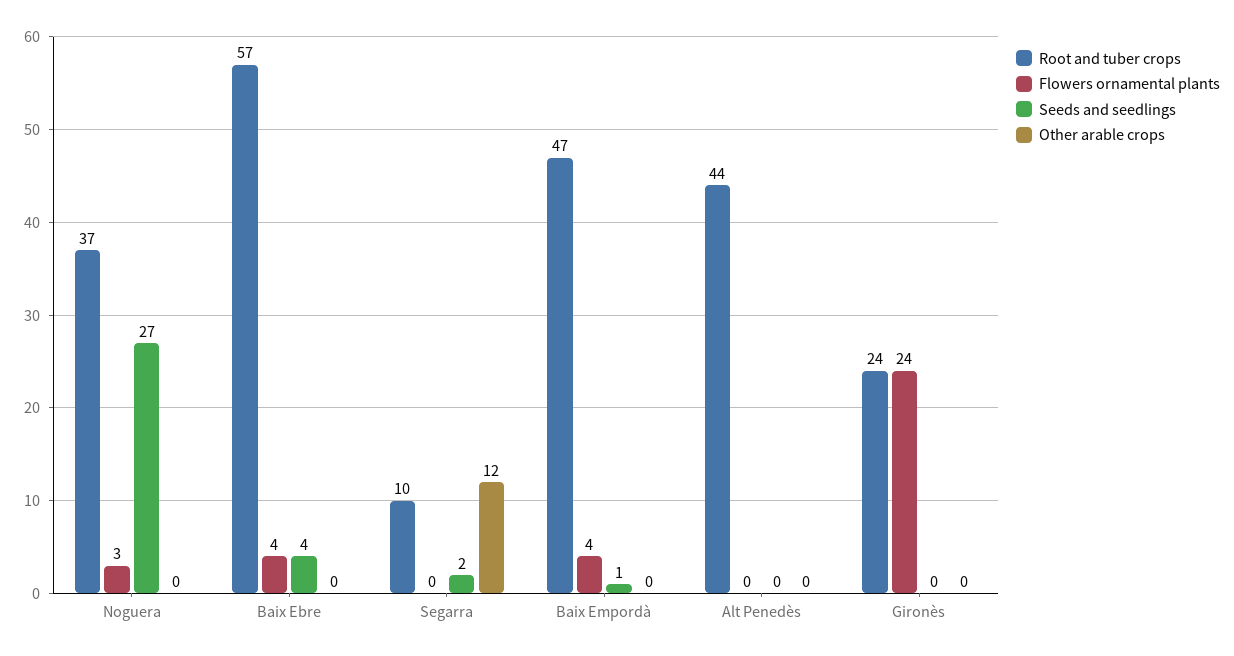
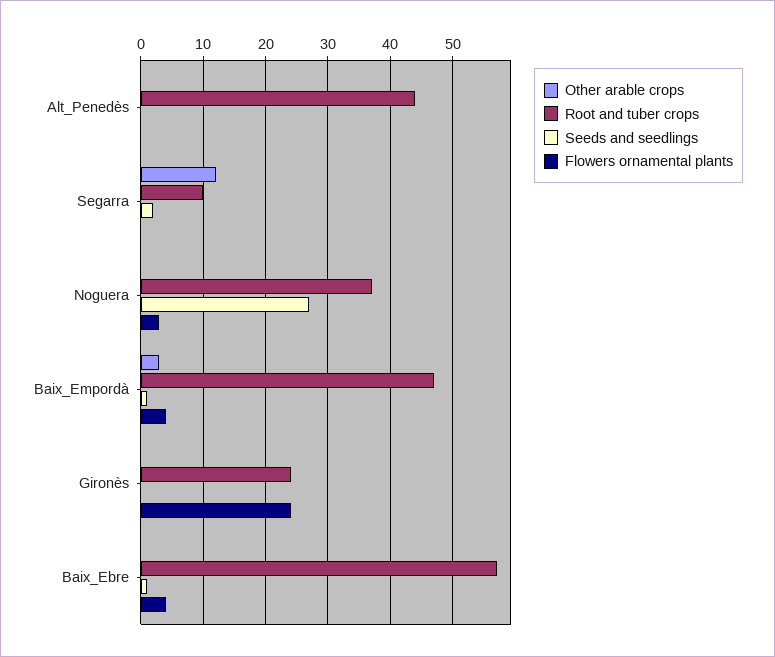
  {
    "Root and tuber crops": {
      "Noguera": 37,
      "Baix Ebre": 57,
      "Segarra": 10,
      "Baix Empordà": 47,
      "Alt Penedès": 44,
      "Gironès": 24
    },
    "Flowers ornamental plants": {
      "Noguera": 3,
      "Baix Ebre": 4,
      "Segarra": 0,
      "Baix Empordà": 4,
      "Alt Penedès": 0,
      "Gironès": 24
    },
    "Seeds and seedlings": {
      "Noguera": 27,
-     "Baix Ebre": 4,
+     "Baix Ebre": 1,
      "Segarra": 2,
      "Baix Empordà": 1,
      "Alt Penedès": 0,
      "Gironès": 0
    },
    "Other arable crops": {
      "Noguera": 0,
      "Baix Ebre": 0,
      "Segarra": 12,
-     "Baix Empordà": 0,
+     "Baix Empordà": 3,
      "Alt Penedès": 0,
      "Gironès": 0
    }
  }

